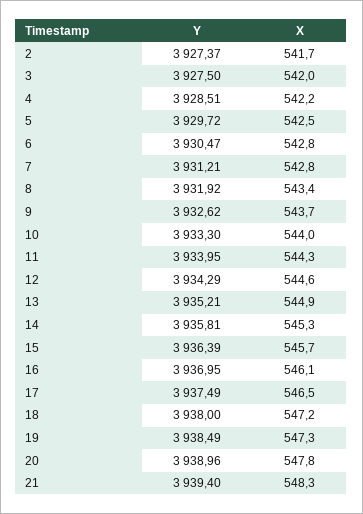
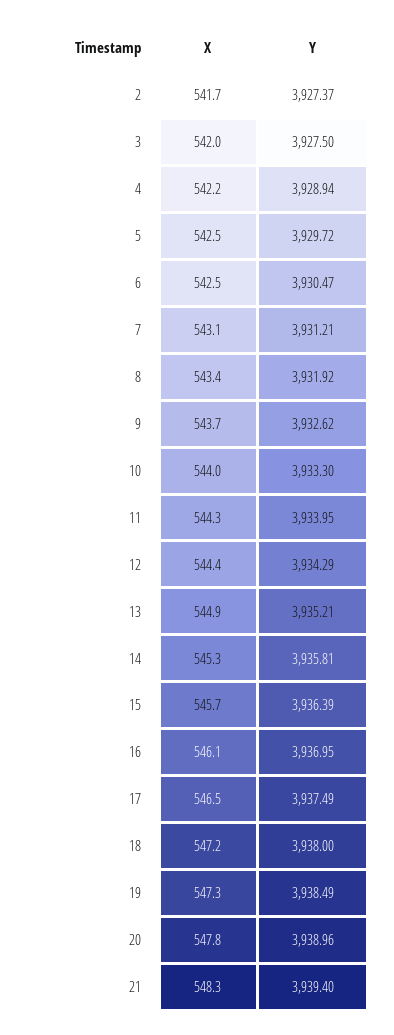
  {
    "Y": {
      "2": 3927.37,
      "3": 3927.5,
-     "4": 3928.51,
+     "4": 3928.94,
      "5": 3929.72,
      "6": 3930.47,
      "7": 3931.21,
      "8": 3931.92,
      "9": 3932.62,
      "10": 3933.3,
      "11": 3933.95,
      "12": 3934.29,
      "13": 3935.21,
      "14": 3935.81,
      "15": 3936.39,
      "16": 3936.95,
      "17": 3937.49,
      "18": 3938,
      "19": 3938.49,
      "20": 3938.96,
      "21": 3939.4
    },
    "X": {
      "2": 541.7,
      "3": 542,
      "4": 542.2,
      "5": 542.5,
-     "6": 542.8,
+     "6": 542.5,
-     "7": 542.8,
+     "7": 543.1,
      "8": 543.4,
      "9": 543.7,
      "10": 544,
      "11": 544.3,
-     "12": 544.6,
+     "12": 544.4,
      "13": 544.9,
      "14": 545.3,
      "15": 545.7,
      "16": 546.1,
      "17": 546.5,
      "18": 547.2,
      "19": 547.3,
      "20": 547.8,
      "21": 548.3
    }
  }

